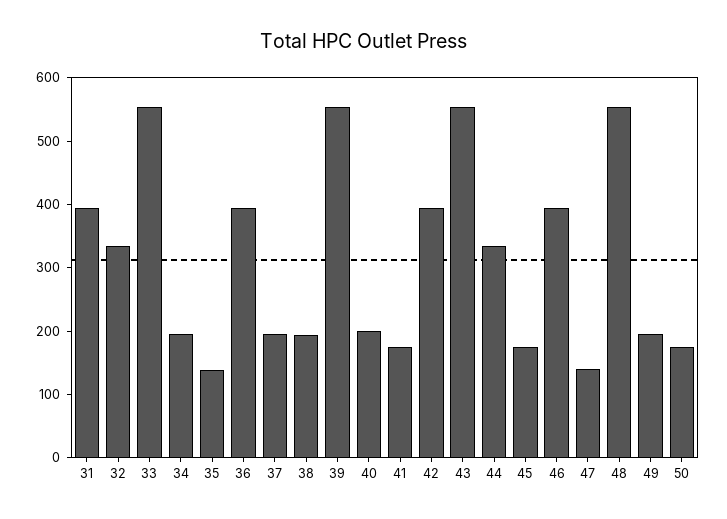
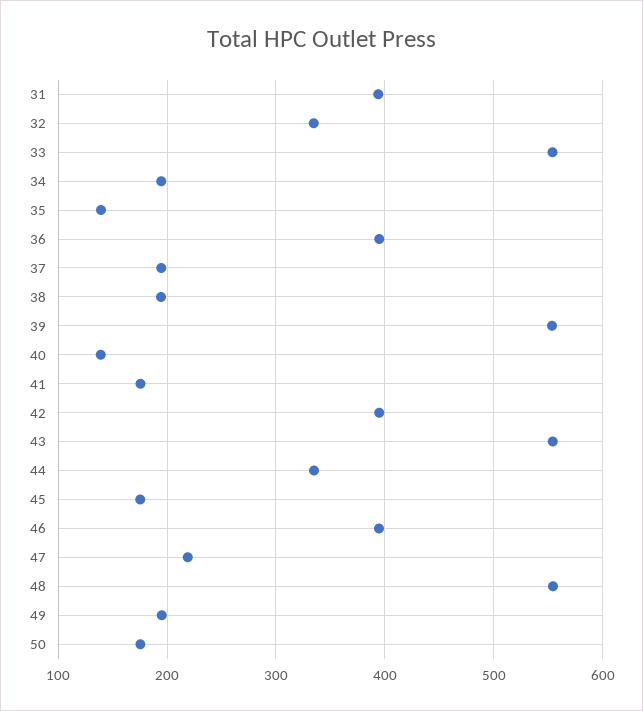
  {
    "31": 390,
    "32": 330,
    "33": 550,
    "34": 190,
    "35": 140,
    "36": 390,
    "37": 190,
    "38": 190,
    "39": 550,
-   "40": 200,
+   "40": 140,
    "41": 180,
    "42": 390,
    "43": 550,
    "44": 340,
    "45": 180,
    "46": 390,
-   "47": 140,
+   "47": 220,
    "48": 550,
    "49": 200,
    "50": 180
  }

